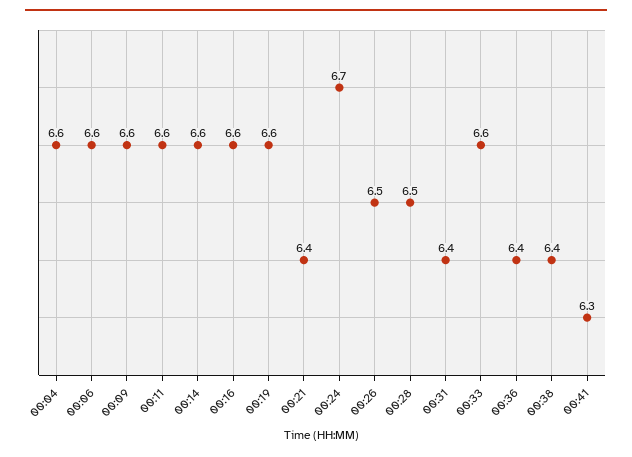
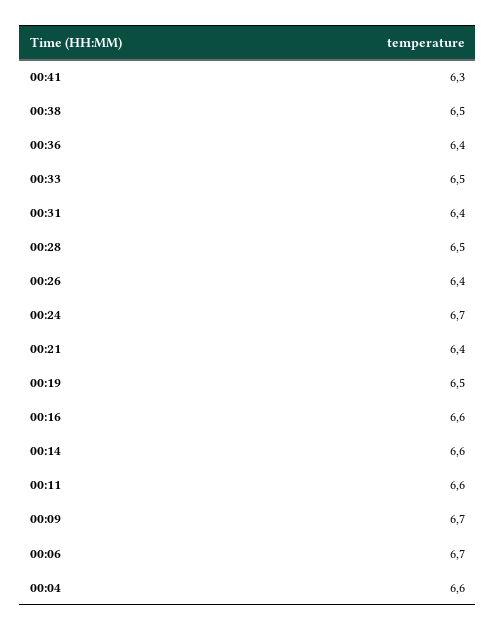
  {
    "00:04": 6.6,
-   "00:06": 6.6,
+   "00:06": 6.7,
-   "00:09": 6.6,
+   "00:09": 6.7,
    "00:11": 6.6,
    "00:14": 6.6,
    "00:16": 6.6,
-   "00:19": 6.6,
+   "00:19": 6.5,
    "00:21": 6.4,
    "00:24": 6.7,
-   "00:26": 6.5,
+   "00:26": 6.4,
    "00:28": 6.5,
    "00:31": 6.4,
-   "00:33": 6.6,
+   "00:33": 6.5,
    "00:36": 6.4,
-   "00:38": 6.4,
+   "00:38": 6.5,
    "00:41": 6.3
  }

